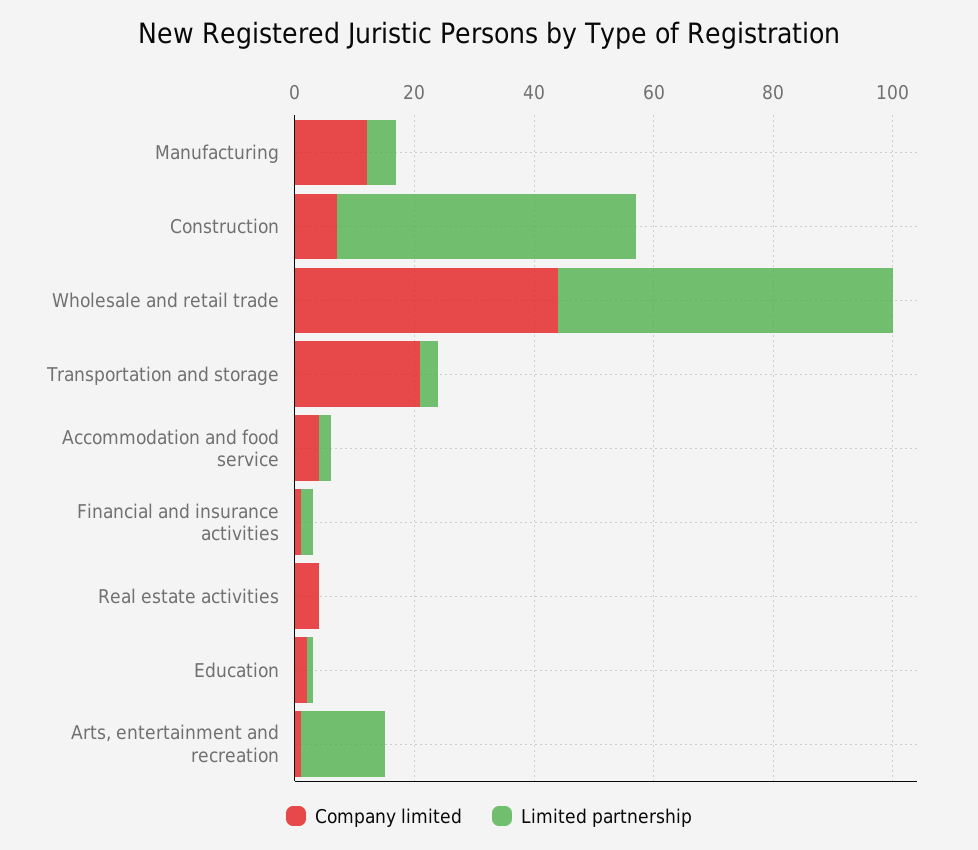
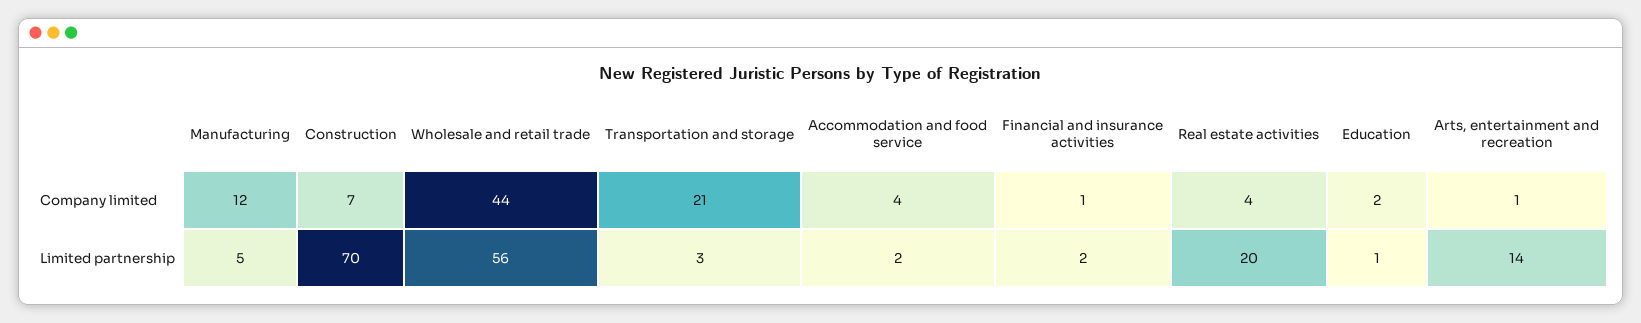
  {
    "Company limited": {
      "Manufacturing": 12,
      "Construction": 7,
      "Wholesale and retail trade": 44,
      "Transportation and storage": 21,
      "Accommodation and food service": 4,
      "Financial and insurance activities": 1,
      "Real estate activities": 4,
      "Education": 2,
      "Arts, entertainment and recreation": 1
    },
    "Limited partnership": {
      "Manufacturing": 5,
-     "Construction": 50,
+     "Construction": 70,
      "Wholesale and retail trade": 56,
      "Transportation and storage": 3,
      "Accommodation and food service": 2,
      "Financial and insurance activities": 2,
-     "Real estate activities": 0,
+     "Real estate activities": 20,
      "Education": 1,
      "Arts, entertainment and recreation": 14
    }
  }

